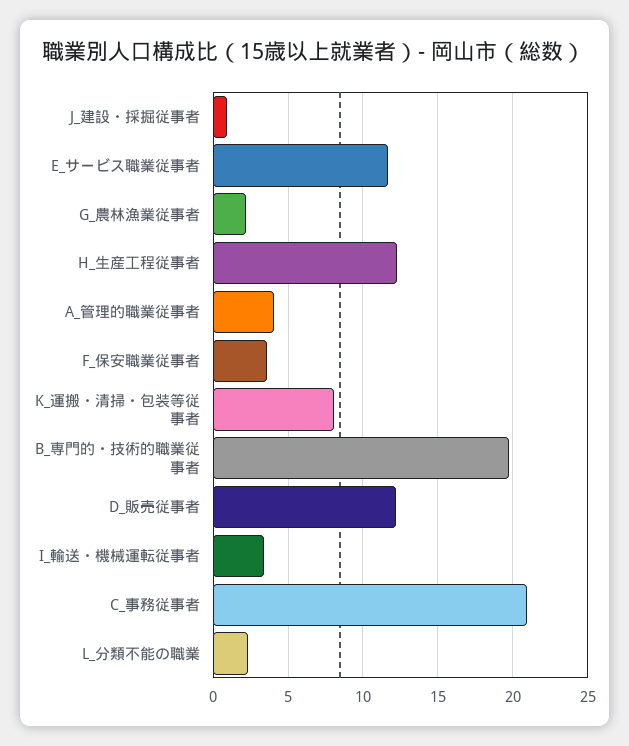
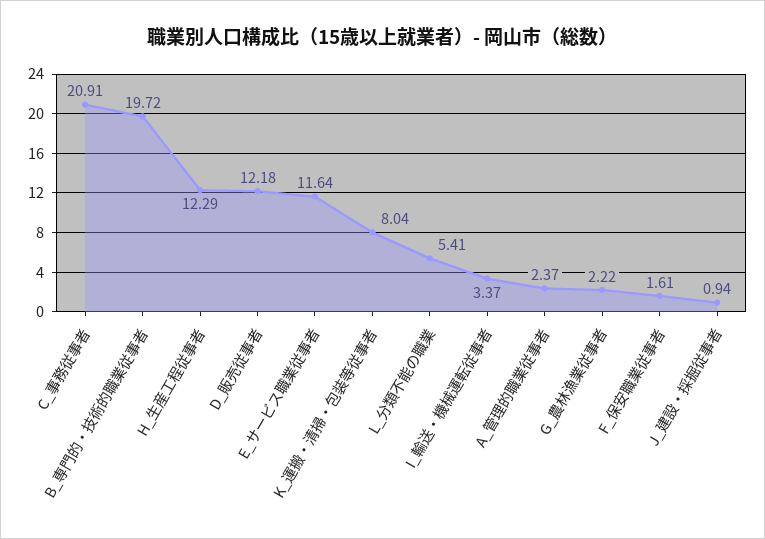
  {
    "J_建設・採掘従事者": 0.94,
    "E_サービス職業従事者": 11.64,
    "G_農林漁業従事者": 2.22,
    "H_生産工程従事者": 12.29,
-   "A_管理的職業従事者": 4,
+   "A_管理的職業従事者": 2.37,
-   "F_保安職業従事者": 3.5,
+   "F_保安職業従事者": 1.61,
    "K_運搬・清掃・包装等従事者": 8.04,
    "B_専門的・技術的職業従事者": 19.72,
    "D_販売従事者": 12.18,
    "I_輸送・機械運転従事者": 3.37,
    "C_事務従事者": 20.91,
-   "L_分類不能の職業": 2.5
+   "L_分類不能の職業": 5.41
  }

